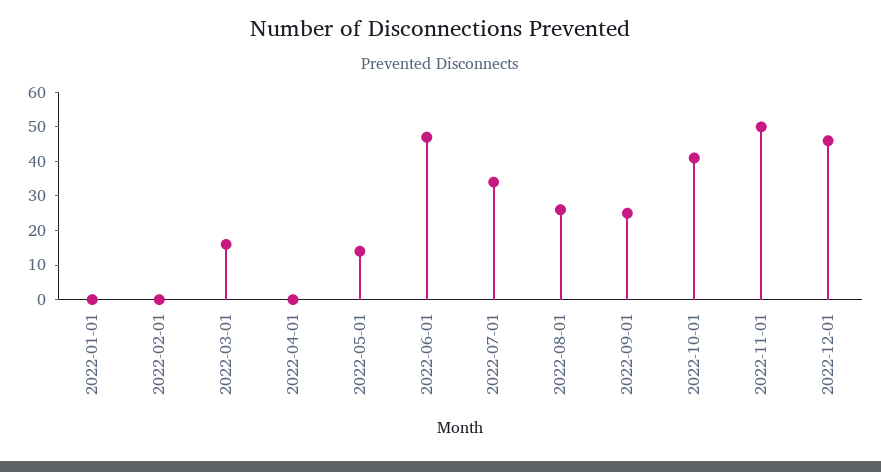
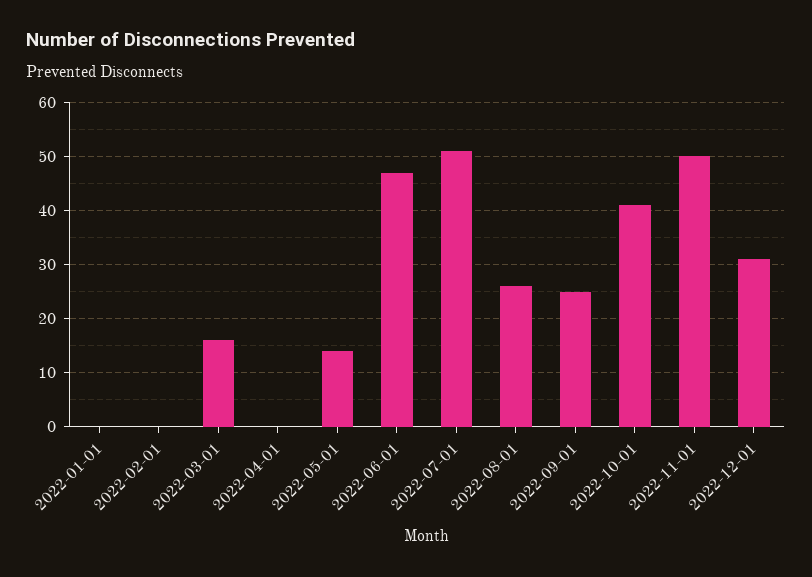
  {
    "2022-01-01": 0,
    "2022-02-01": 0,
    "2022-03-01": 15,
    "2022-04-01": 0,
    "2022-05-01": 15,
    "2022-06-01": 45,
-   "2022-07-01": 35,
+   "2022-07-01": 50,
    "2022-08-01": 25,
    "2022-09-01": 25,
    "2022-10-01": 40,
    "2022-11-01": 50,
-   "2022-12-01": 45
+   "2022-12-01": 30
  }

